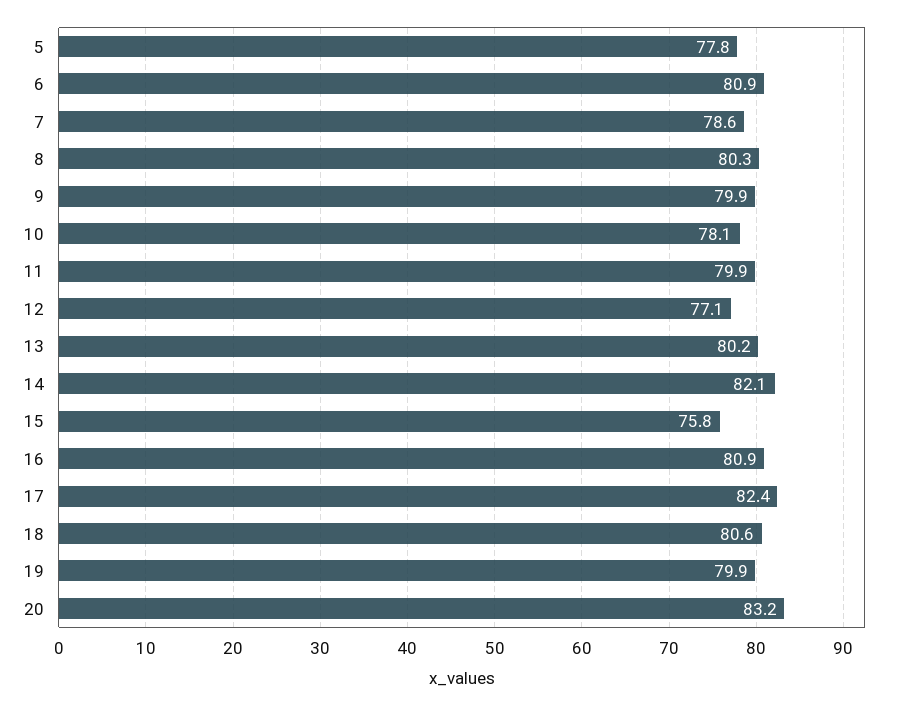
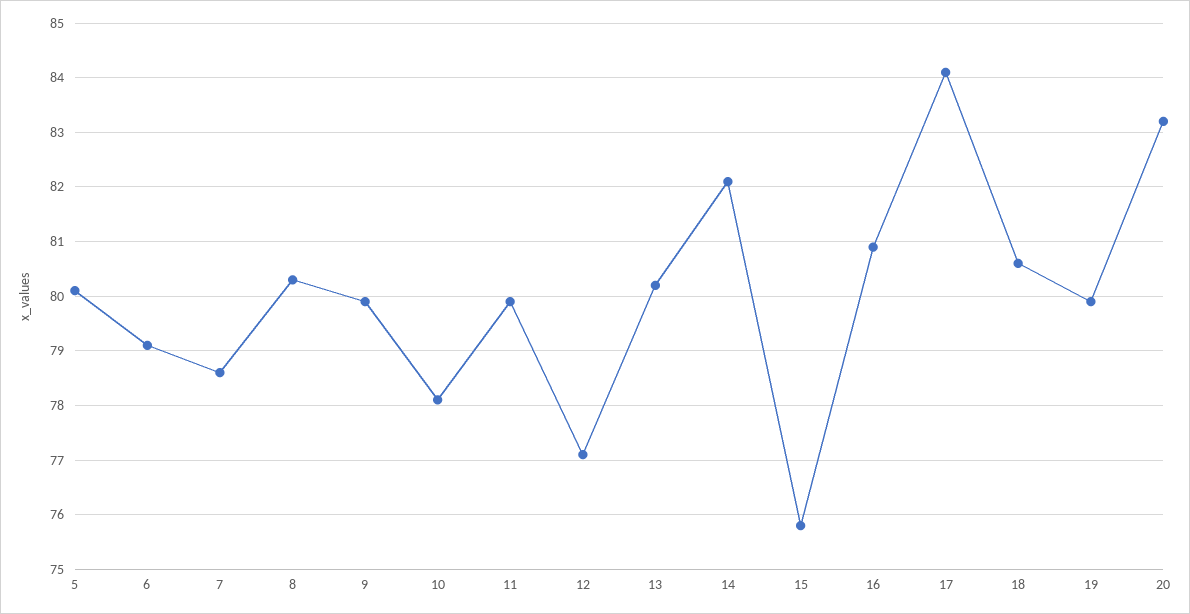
  {
-   "5": 77.8,
+   "5": 80,
-   "6": 80.9,
+   "6": 79,
    "7": 78.6,
    "8": 80.3,
    "9": 79.9,
    "10": 78.1,
    "11": 79.9,
    "12": 77.1,
    "13": 80.2,
    "14": 82.1,
    "15": 75.8,
    "16": 80.9,
-   "17": 82.4,
+   "17": 84,
    "18": 80.6,
    "19": 79.9,
    "20": 83.2
  }

